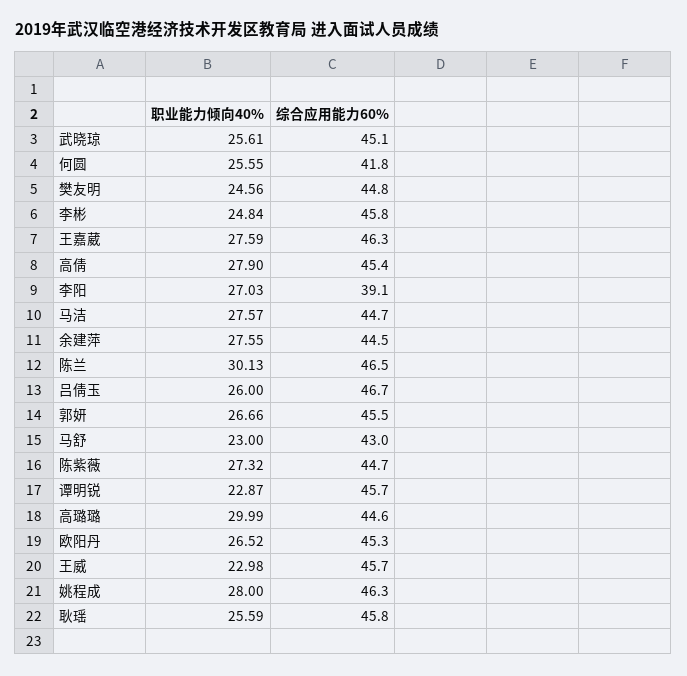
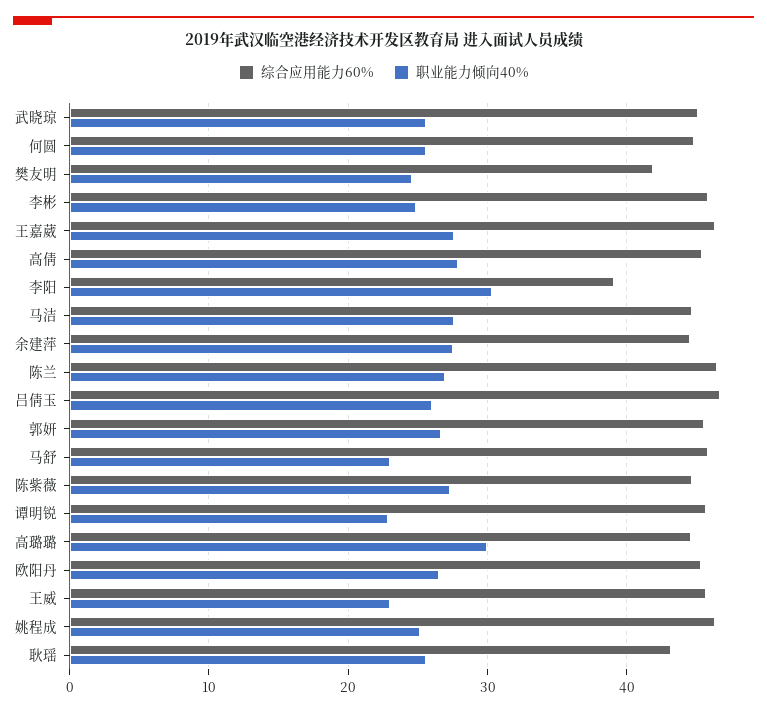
  {
    "职业能力倾向40%": {
      "武晓琼": 25.61,
      "何圆": 25.55,
      "樊友明": 24.56,
      "李彬": 24.84,
      "王嘉葳": 27.59,
      "高倩": 27.9,
-     "李阳": 27.03,
+     "李阳": 30,
      "马洁": 27.57,
      "余建萍": 27.55,
-     "陈兰": 30.13,
+     "陈兰": 27,
      "吕倩玉": 26,
      "郭妍": 26.66,
      "马舒": 23,
      "陈紫薇": 27.32,
      "谭明锐": 22.87,
      "高璐璐": 29.99,
      "欧阳丹": 26.52,
      "王威": 22.98,
-     "姚程成": 28,
+     "姚程成": 25,
      "耿瑶": 25.59
    },
    "综合应用能力60%": {
      "武晓琼": 45.1,
-     "何圆": 41.8,
+     "何圆": 45,
-     "樊友明": 44.8,
+     "樊友明": 42,
      "李彬": 45.8,
      "王嘉葳": 46.3,
      "高倩": 45.4,
      "李阳": 39.1,
      "马洁": 44.7,
      "余建萍": 44.5,
      "陈兰": 46.5,
      "吕倩玉": 46.7,
      "郭妍": 45.5,
-     "马舒": 43,
+     "马舒": 46,
      "陈紫薇": 44.7,
      "谭明锐": 45.7,
      "高璐璐": 44.6,
      "欧阳丹": 45.3,
      "王威": 45.7,
      "姚程成": 46.3,
-     "耿瑶": 45.8
+     "耿瑶": 43
    }
  }

